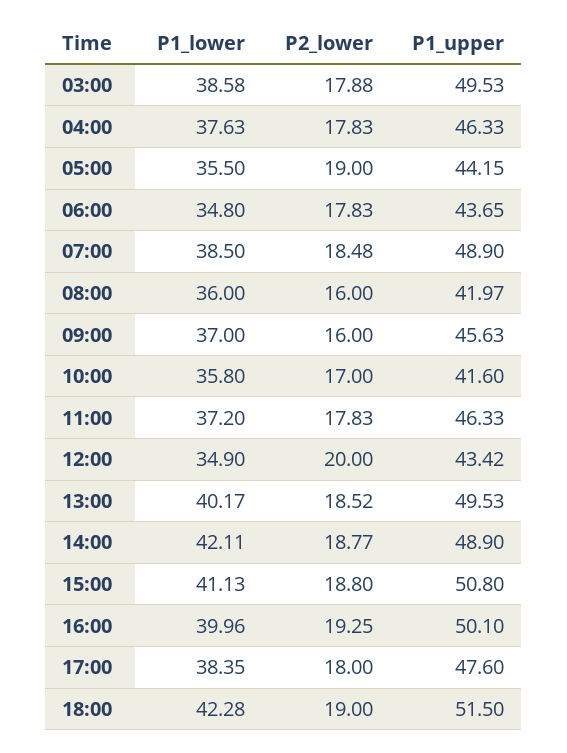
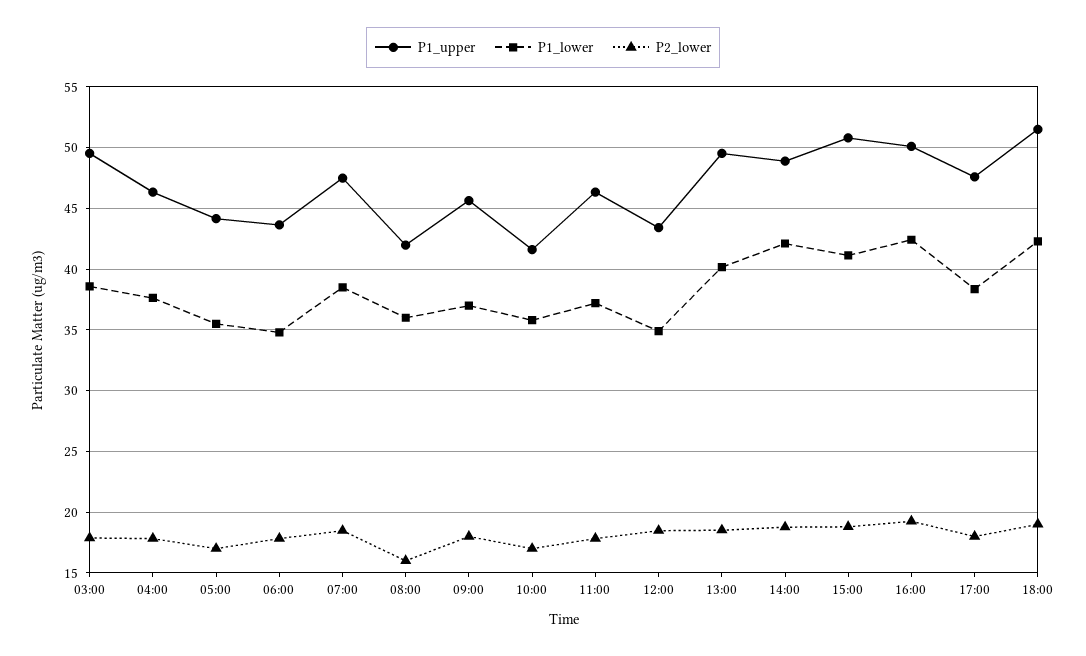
  {
    "P1_lower": {
      "03:00": 38.58,
      "04:00": 37.63,
      "05:00": 35.5,
      "06:00": 34.8,
      "07:00": 38.5,
      "08:00": 36,
      "09:00": 37,
      "10:00": 35.8,
      "11:00": 37.2,
      "12:00": 34.9,
      "13:00": 40.17,
      "14:00": 42.11,
      "15:00": 41.13,
-     "16:00": 39.96,
+     "16:00": 42.5,
      "17:00": 38.35,
      "18:00": 42.28
    },
    "P2_lower": {
      "03:00": 17.88,
      "04:00": 17.83,
-     "05:00": 19,
+     "05:00": 17,
      "06:00": 17.83,
      "07:00": 18.48,
      "08:00": 16,
-     "09:00": 16,
+     "09:00": 18,
      "10:00": 17,
      "11:00": 17.83,
-     "12:00": 20,
+     "12:00": 18.5,
      "13:00": 18.52,
      "14:00": 18.77,
      "15:00": 18.8,
      "16:00": 19.25,
      "17:00": 18,
      "18:00": 19
    },
    "P1_upper": {
      "03:00": 49.53,
      "04:00": 46.33,
      "05:00": 44.15,
      "06:00": 43.65,
-     "07:00": 48.9,
+     "07:00": 47.5,
      "08:00": 41.97,
      "09:00": 45.63,
      "10:00": 41.6,
      "11:00": 46.33,
      "12:00": 43.42,
      "13:00": 49.53,
      "14:00": 48.9,
      "15:00": 50.8,
      "16:00": 50.1,
      "17:00": 47.6,
      "18:00": 51.5
    }
  }

